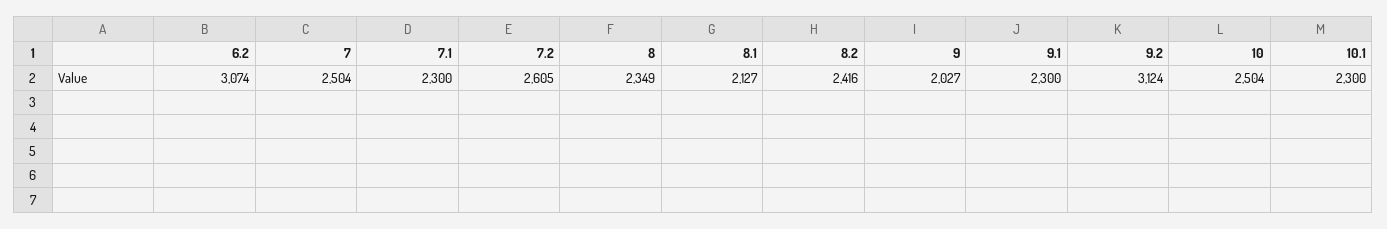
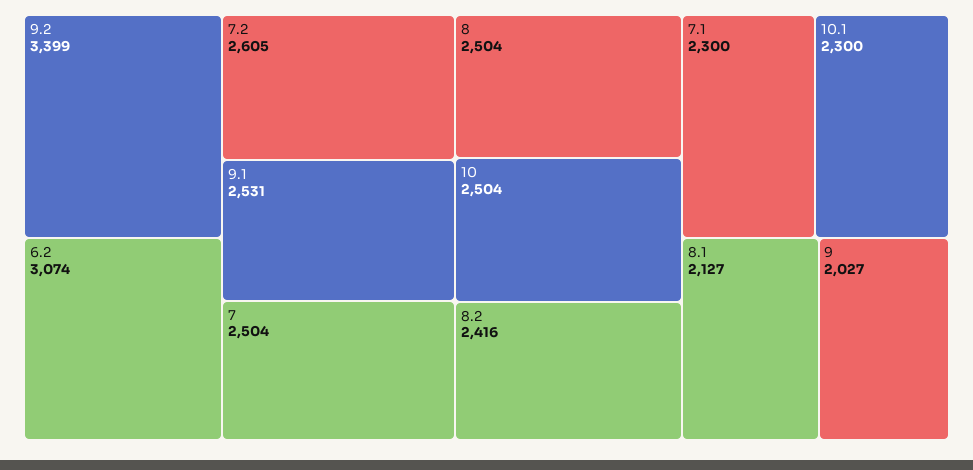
  {
    "6.2": 3074,
    "7": 2504,
    "7.1": 2300,
    "7.2": 2605,
-   "8": 2349,
+   "8": 2504,
    "8.1": 2127,
    "8.2": 2416,
    "9": 2027,
-   "9.1": 2300,
+   "9.1": 2531,
-   "9.2": 3124,
+   "9.2": 3399,
    "10": 2504,
    "10.1": 2300
  }

